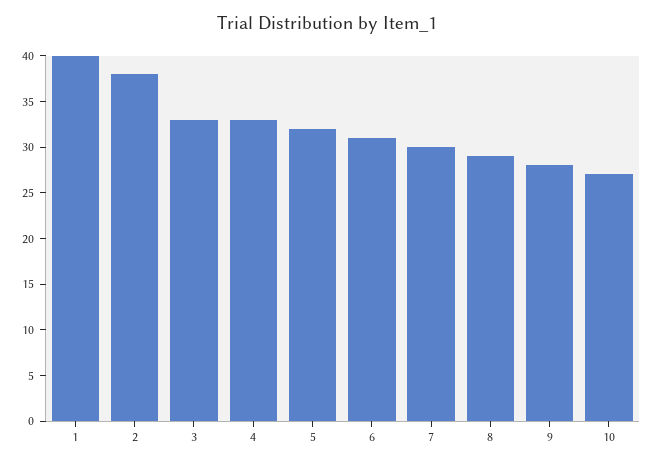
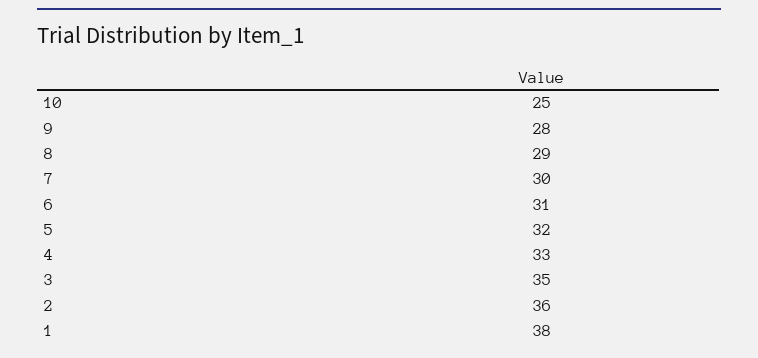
  {
-   "1": 40,
+   "1": 38,
-   "2": 38,
+   "2": 36,
-   "3": 33,
+   "3": 35,
    "4": 33,
    "5": 32,
    "6": 31,
    "7": 30,
    "8": 29,
    "9": 28,
-   "10": 27
+   "10": 25
  }

